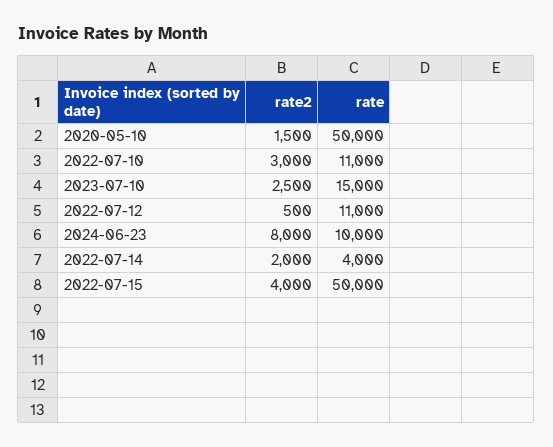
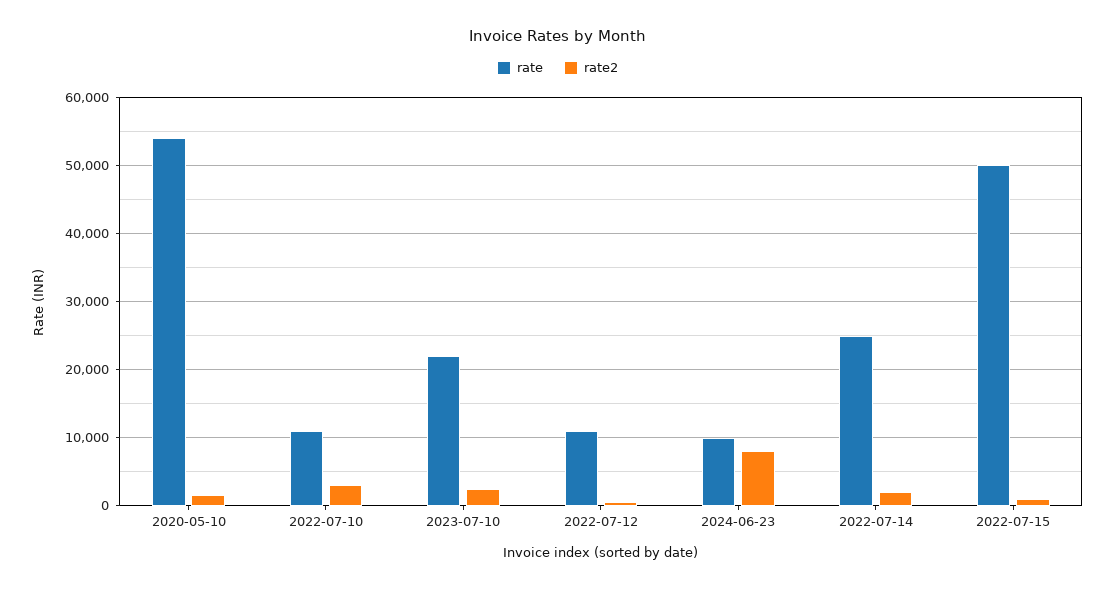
  {
    "rate2": {
      "2020-05-10": 1500,
      "2022-07-10": 3000,
      "2023-07-10": 2500,
      "2022-07-12": 500,
      "2024-06-23": 8000,
      "2022-07-14": 2000,
-     "2022-07-15": 4000
+     "2022-07-15": 1000
    },
    "rate": {
-     "2020-05-10": 50000,
+     "2020-05-10": 54000,
      "2022-07-10": 11000,
-     "2023-07-10": 15000,
+     "2023-07-10": 22000,
      "2022-07-12": 11000,
      "2024-06-23": 10000,
-     "2022-07-14": 4000,
+     "2022-07-14": 25000,
      "2022-07-15": 50000
    }
  }

